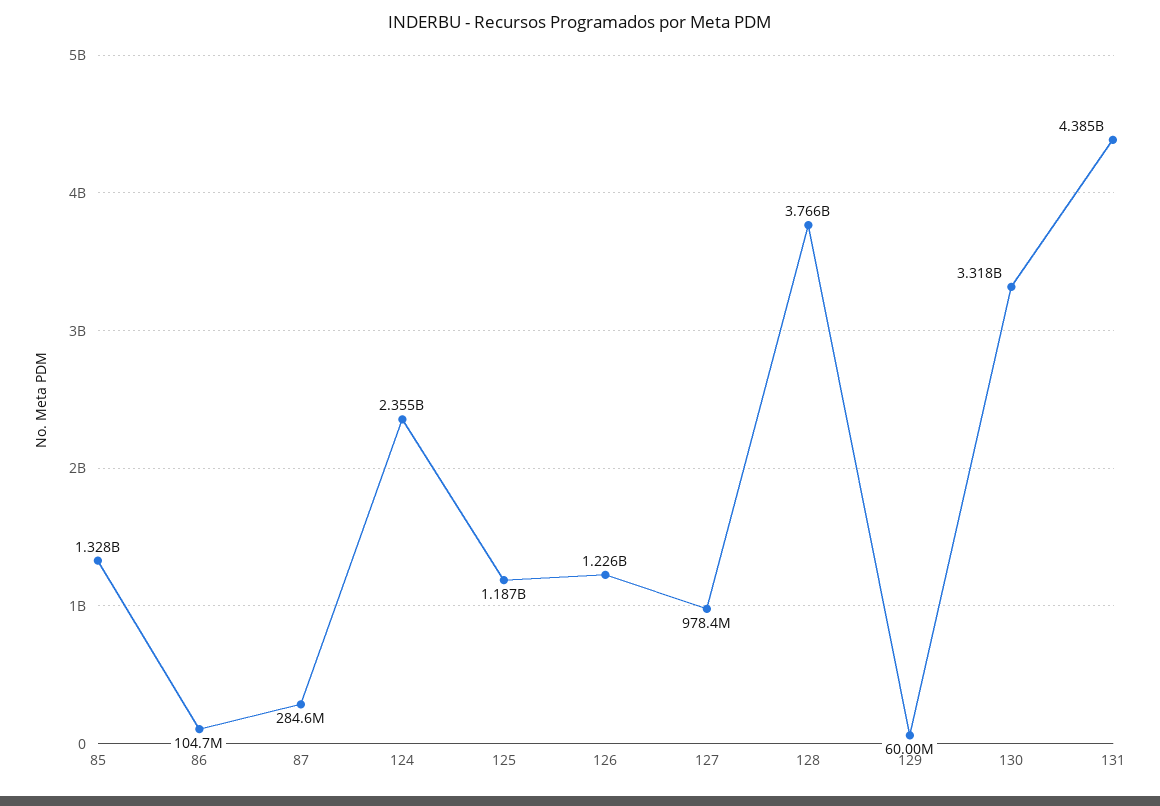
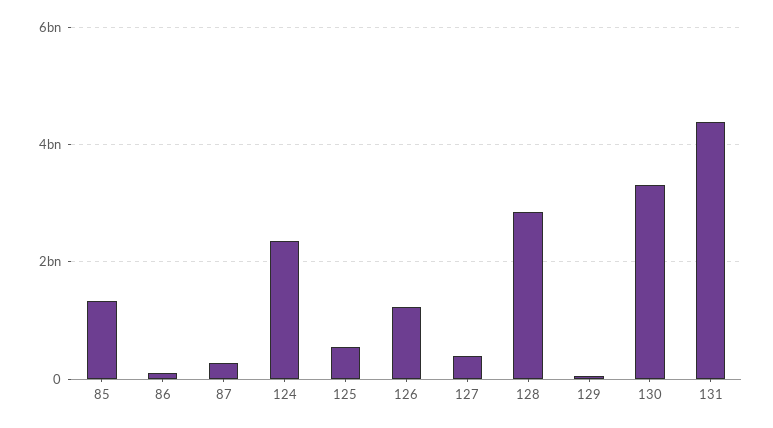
  {
    "85": 1328000000,
    "86": 104700000,
    "87": 284600000,
    "124": 2355000000,
-   "125": 1187000000,
+   "125": 600000000,
    "126": 1226000000,
-   "127": 978400000,
+   "127": 400000000,
-   "128": 3766000000,
+   "128": 2800000000,
    "129": 60000000,
    "130": 3318000000,
    "131": 4385000000
  }

